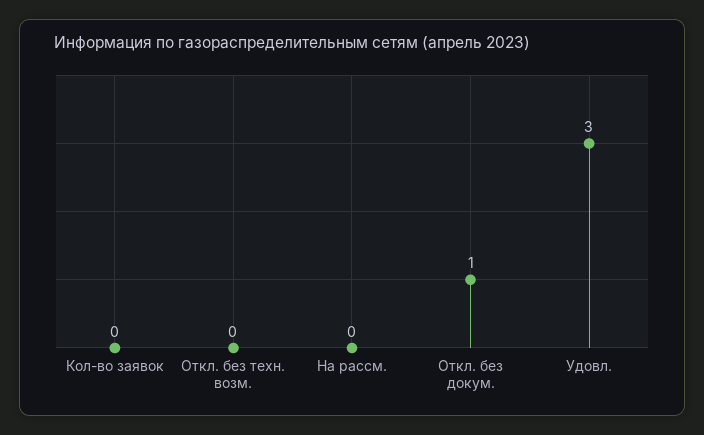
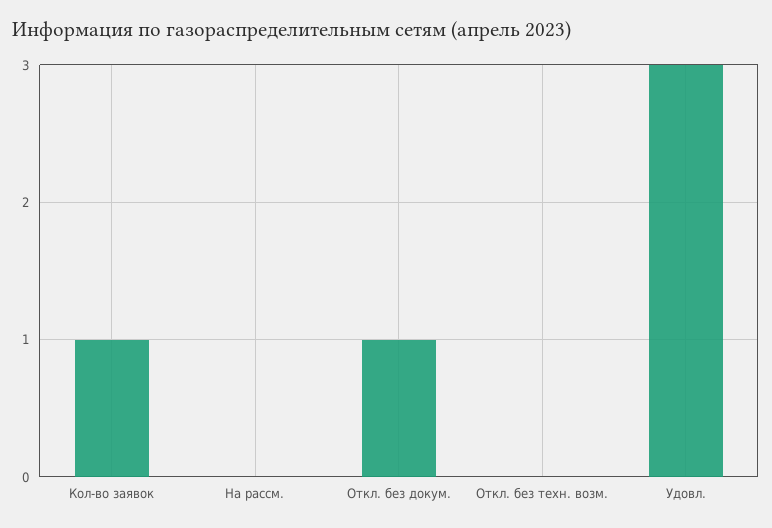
  {
-   "Кол-во заявок": 0,
+   "Кол-во заявок": 1,
    "Откл. без техн. возм.": 0,
    "На рассм.": 0,
    "Откл. без докум.": 1,
    "Удовл.": 3
  }

